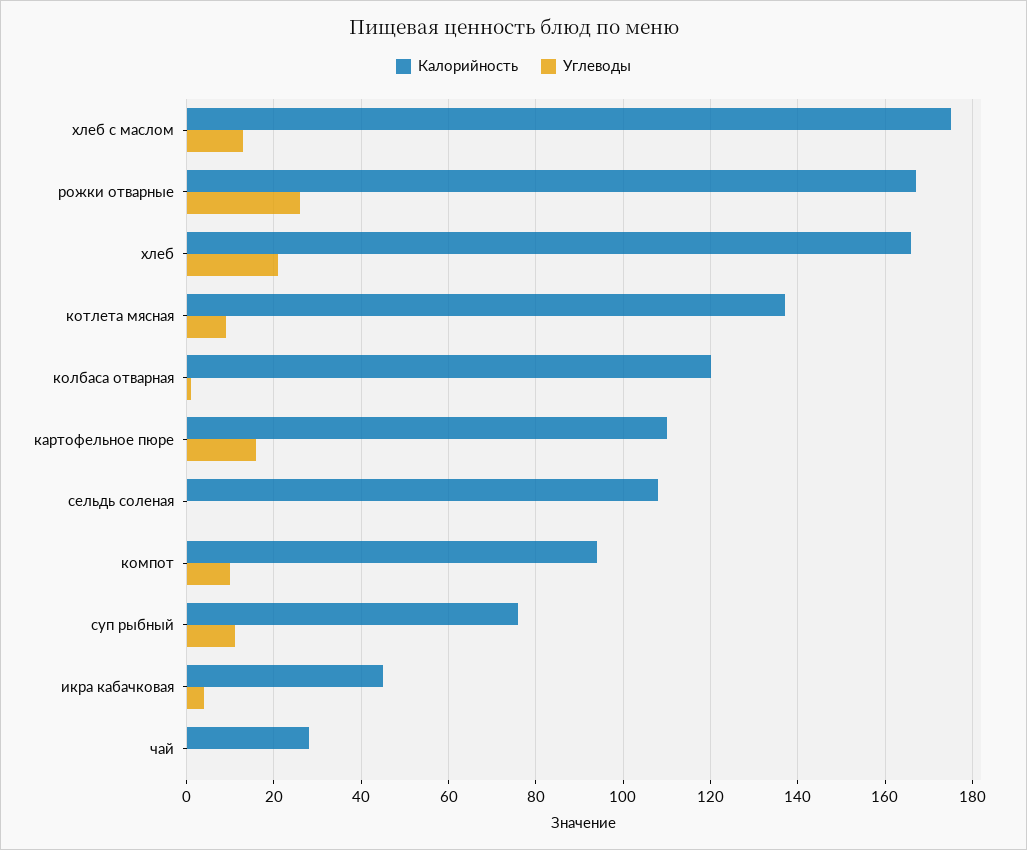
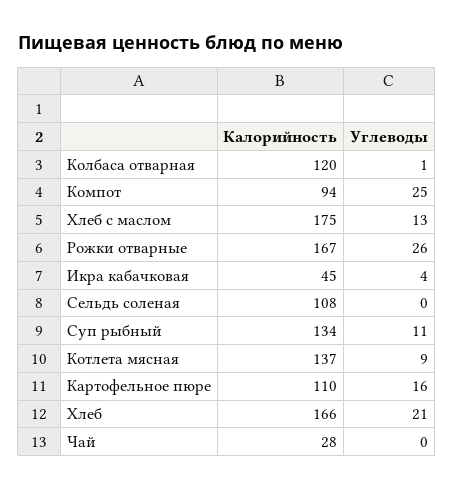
  {
    "Калорийность": {
      "хлеб с маслом": 175,
      "рожки отварные": 167,
      "хлеб": 166,
      "котлета мясная": 137,
      "колбаса отварная": 120,
      "картофельное пюре": 110,
      "сельдь соленая": 108,
      "компот": 94,
-     "суп рыбный": 75,
+     "суп рыбный": 134,
      "икра кабачковая": 45,
      "чай": 28
    },
    "Углеводы": {
      "хлеб с маслом": 13,
      "рожки отварные": 26,
      "хлеб": 21,
      "котлета мясная": 9,
      "колбаса отварная": 1,
      "картофельное пюре": 16,
      "сельдь соленая": 0,
-     "компот": 10,
+     "компот": 25,
      "суп рыбный": 11,
      "икра кабачковая": 4,
      "чай": 0
    }
  }

